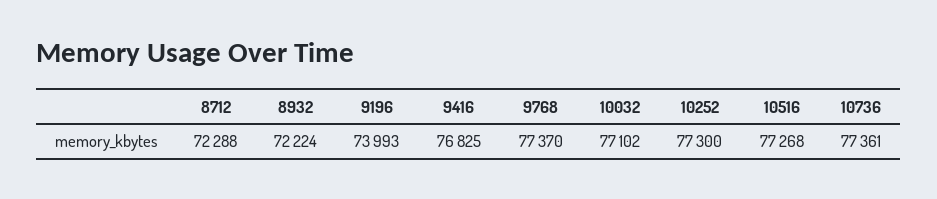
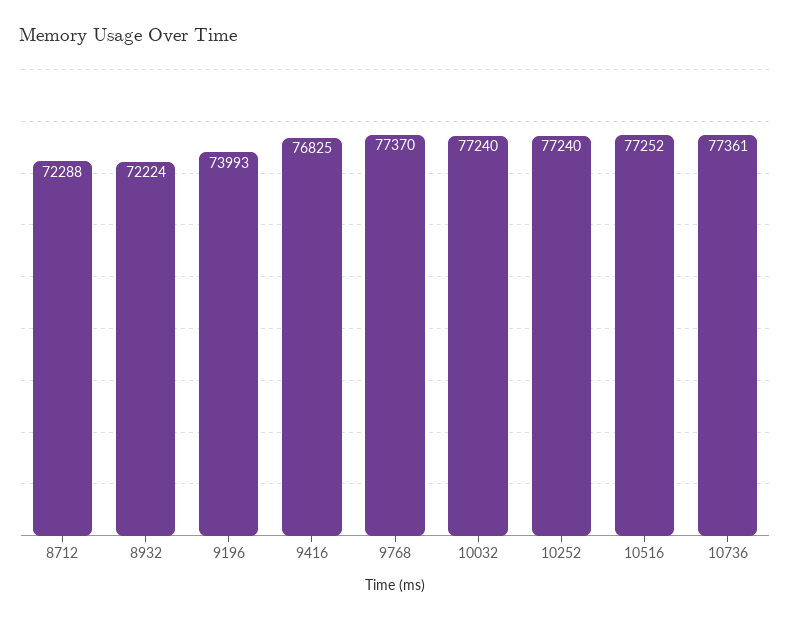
  {
    "8712": 72288,
    "8932": 72224,
    "9196": 73993,
    "9416": 76825,
    "9768": 77370,
-   "10032": 77102,
+   "10032": 77240,
-   "10252": 77300,
+   "10252": 77240,
-   "10516": 77268,
+   "10516": 77252,
    "10736": 77361
  }

